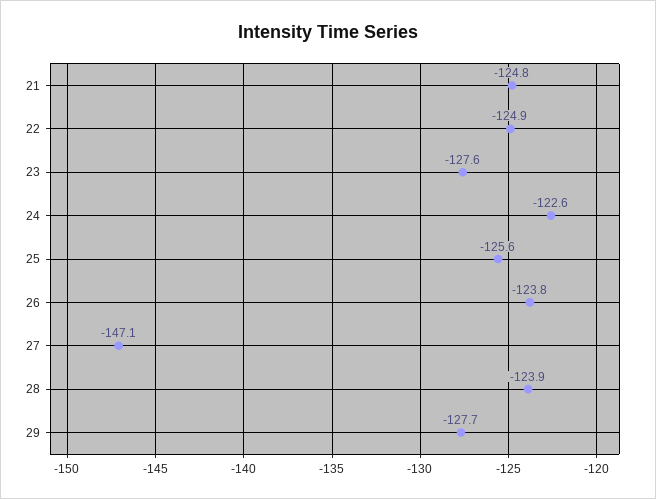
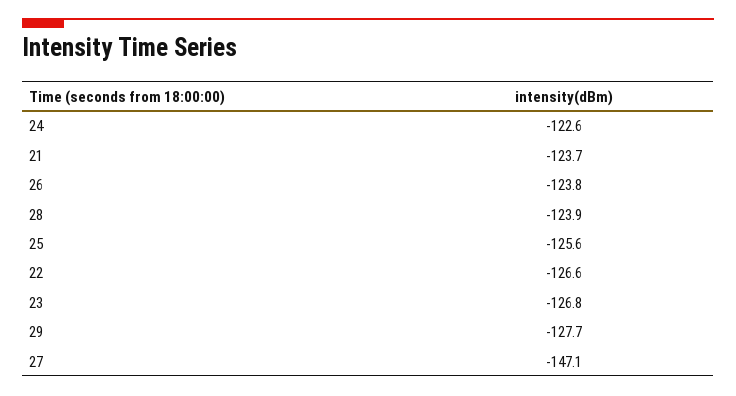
  {
-   "21": -124.8,
+   "21": -123.7,
-   "22": -124.9,
+   "22": -126.6,
-   "23": -127.6,
+   "23": -126.8,
    "24": -122.6,
    "25": -125.6,
    "26": -123.8,
    "27": -147.1,
    "28": -123.9,
    "29": -127.7
  }

